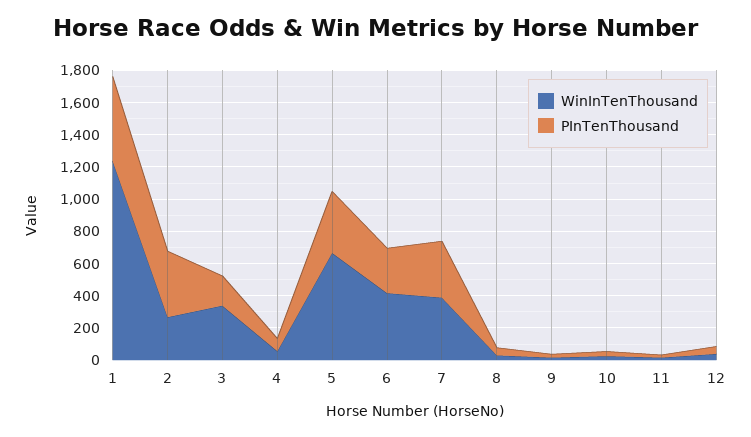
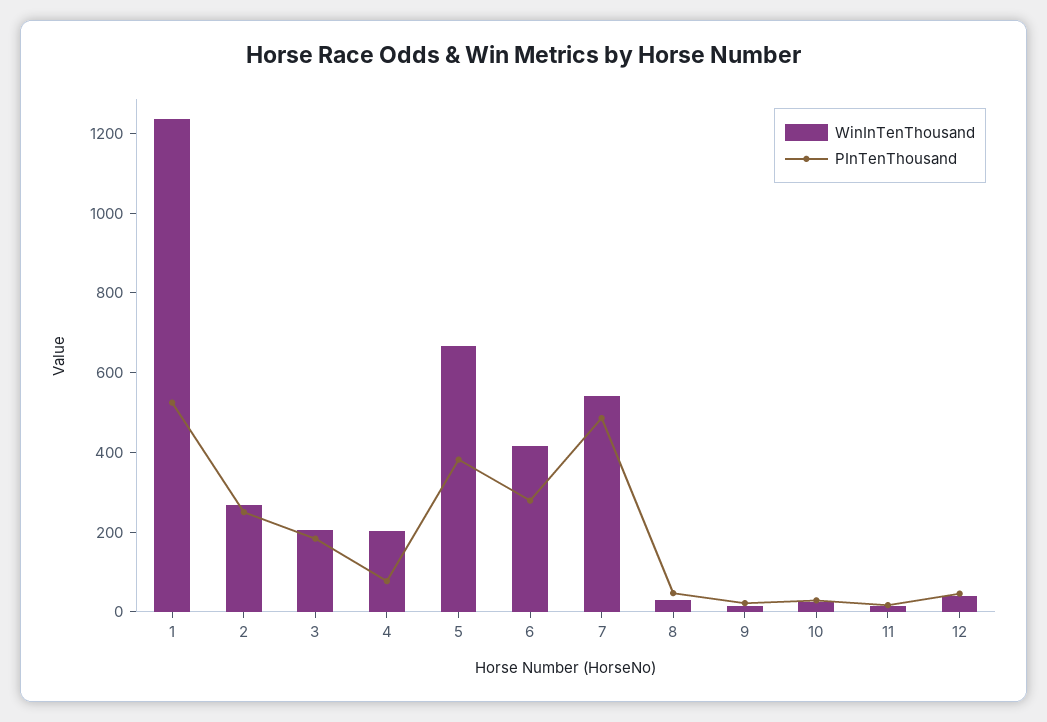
  {
    "WinInTenThousand": {
      "1": 1250,
      "2": 250,
-     "3": 350,
+     "3": 200,
-     "4": 50,
+     "4": 200,
      "5": 650,
      "6": 400,
-     "7": 400,
+     "7": 550,
      "8": 50,
      "9": 0,
      "10": 50,
      "11": 0,
      "12": 50
    },
    "PInTenThousand": {
      "1": 550,
-     "2": 400,
+     "2": 250,
      "3": 200,
      "4": 100,
      "5": 400,
      "6": 300,
-     "7": 350,
+     "7": 500,
      "8": 50,
      "9": 0,
      "10": 50,
      "11": 0,
      "12": 50
    }
  }

